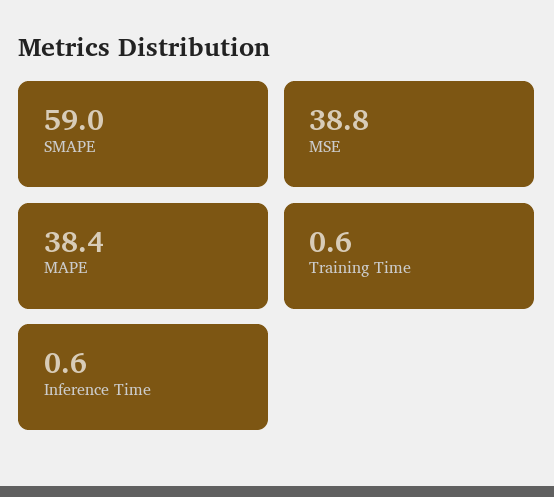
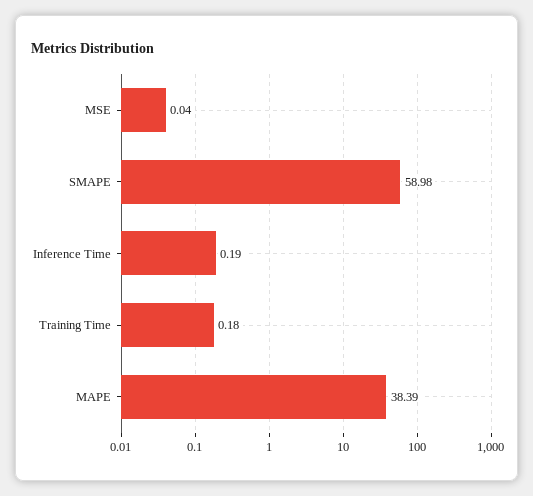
  {
    "SMAPE": 58.98,
-   "MSE": 38.8,
+   "MSE": 0.04,
    "MAPE": 38.39,
-   "Training Time": 0.6,
+   "Training Time": 0.18,
-   "Inference Time": 0.6
+   "Inference Time": 0.19
  }

